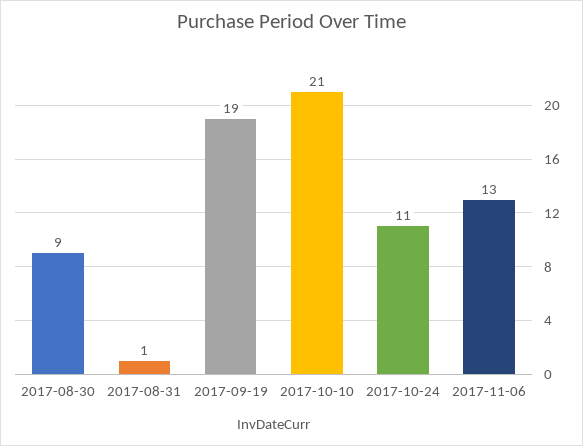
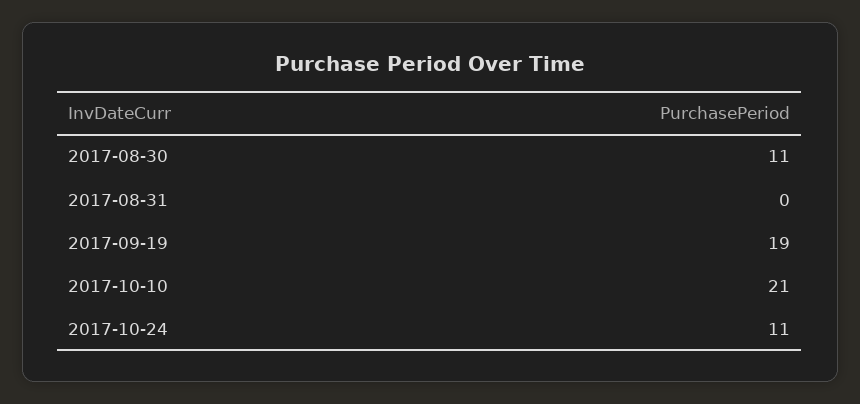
  {
-   "2017-08-30": 9,
+   "2017-08-30": 11,
-   "2017-08-31": 1,
+   "2017-08-31": 0,
    "2017-09-19": 19,
    "2017-10-10": 21,
-   "2017-10-24": 11,
+   "2017-10-24": 11
-   "2017-11-06": 13
  }

